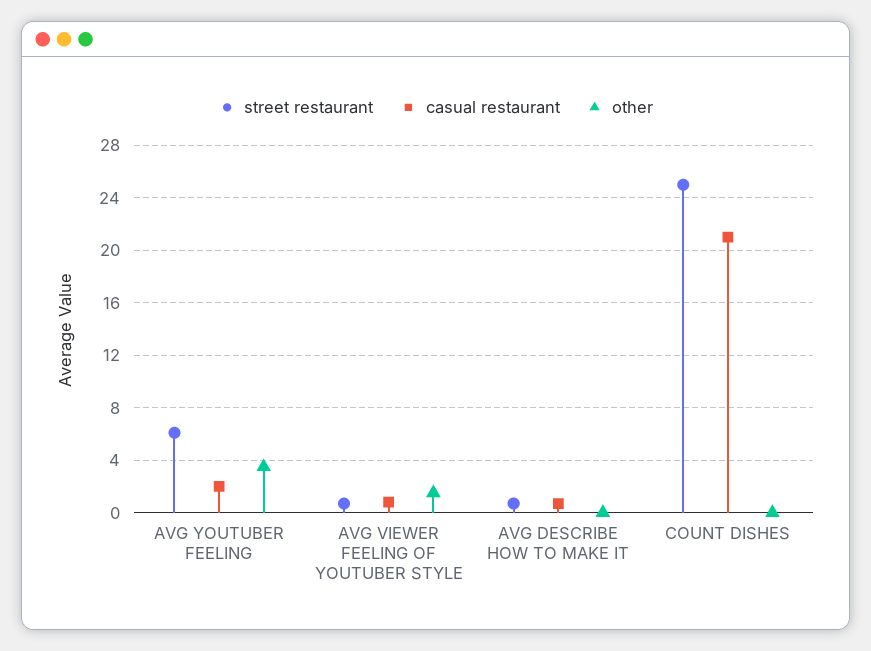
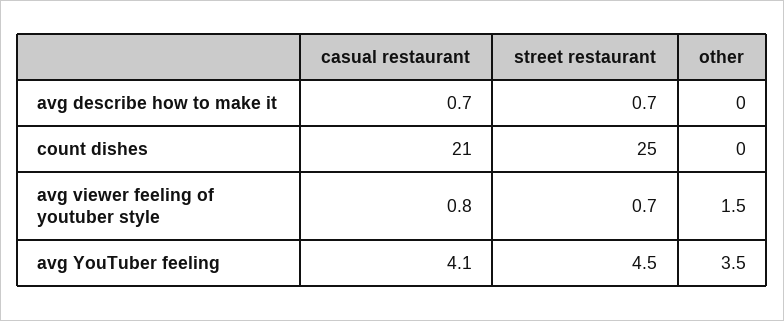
  {
    "street restaurant": {
-     "AVG YOUTUBER FEELING": 6,
+     "AVG YOUTUBER FEELING": 4.5,
      "AVG VIEWER FEELING OF YOUTUBER STYLE": 0.7,
      "AVG DESCRIBE HOW TO MAKE IT": 0.7,
      "COUNT DISHES": 25
    },
    "casual restaurant": {
-     "AVG YOUTUBER FEELING": 2,
+     "AVG YOUTUBER FEELING": 4.1,
      "AVG VIEWER FEELING OF YOUTUBER STYLE": 0.8,
      "AVG DESCRIBE HOW TO MAKE IT": 0.7,
      "COUNT DISHES": 21
    },
    "other": {
      "AVG YOUTUBER FEELING": 3.5,
      "AVG VIEWER FEELING OF YOUTUBER STYLE": 1.5,
      "AVG DESCRIBE HOW TO MAKE IT": 0,
      "COUNT DISHES": 0
    }
  }

